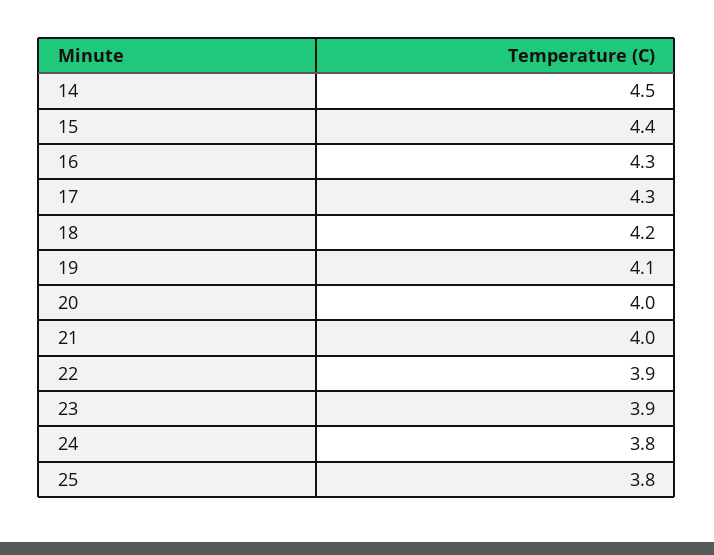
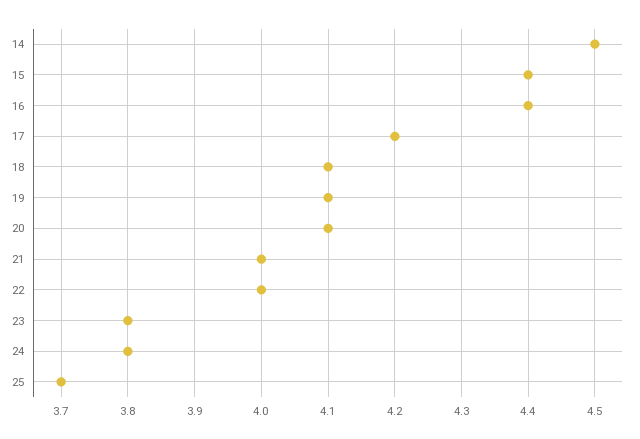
  {
    "14": 4.5,
    "15": 4.4,
-   "16": 4.3,
+   "16": 4.4,
-   "17": 4.3,
+   "17": 4.2,
-   "18": 4.2,
+   "18": 4.1,
    "19": 4.1,
-   "20": 4,
+   "20": 4.1,
    "21": 4,
-   "22": 3.9,
+   "22": 4,
-   "23": 3.9,
+   "23": 3.8,
    "24": 3.8,
-   "25": 3.8
+   "25": 3.7
  }

